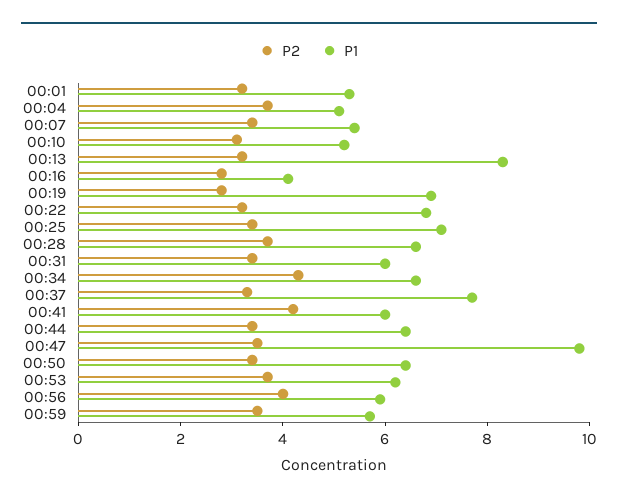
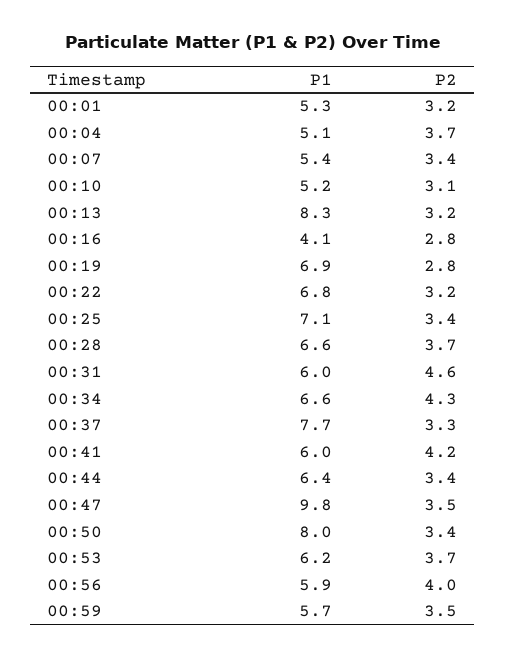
  {
    "P2": {
      "00:01": 3.2,
      "00:04": 3.7,
      "00:07": 3.4,
      "00:10": 3.1,
      "00:13": 3.2,
      "00:16": 2.8,
      "00:19": 2.8,
      "00:22": 3.2,
      "00:25": 3.4,
      "00:28": 3.7,
-     "00:31": 3.5,
+     "00:31": 4.6,
      "00:34": 4.3,
      "00:37": 3.3,
      "00:41": 4.2,
      "00:44": 3.4,
      "00:47": 3.5,
      "00:50": 3.4,
      "00:53": 3.7,
      "00:56": 4,
      "00:59": 3.5
    },
    "P1": {
      "00:01": 5.3,
      "00:04": 5.1,
      "00:07": 5.4,
      "00:10": 5.2,
      "00:13": 8.3,
      "00:16": 4.1,
      "00:19": 6.9,
      "00:22": 6.8,
      "00:25": 7.1,
      "00:28": 6.6,
      "00:31": 6,
      "00:34": 6.6,
      "00:37": 7.7,
      "00:41": 6,
      "00:44": 6.4,
      "00:47": 9.8,
-     "00:50": 6.5,
+     "00:50": 8,
      "00:53": 6.2,
      "00:56": 5.9,
      "00:59": 5.7
    }
  }

